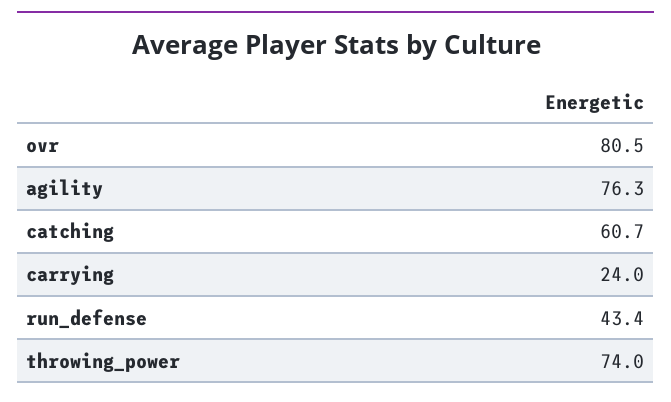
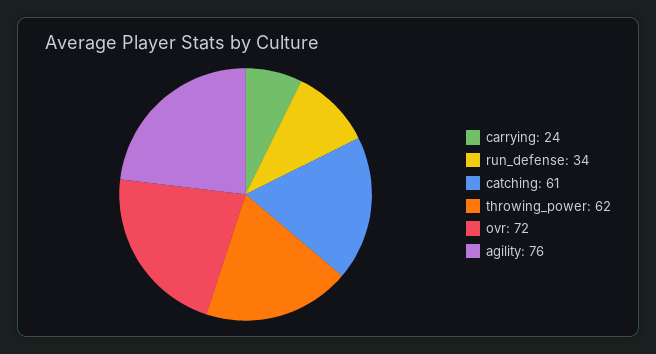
  {
-   "ovr": 80.5,
+   "ovr": 72,
    "agility": 76.3,
    "catching": 60.7,
    "carrying": 24,
-   "run_defense": 43.4,
+   "run_defense": 34,
-   "throwing_power": 74
+   "throwing_power": 62
  }

